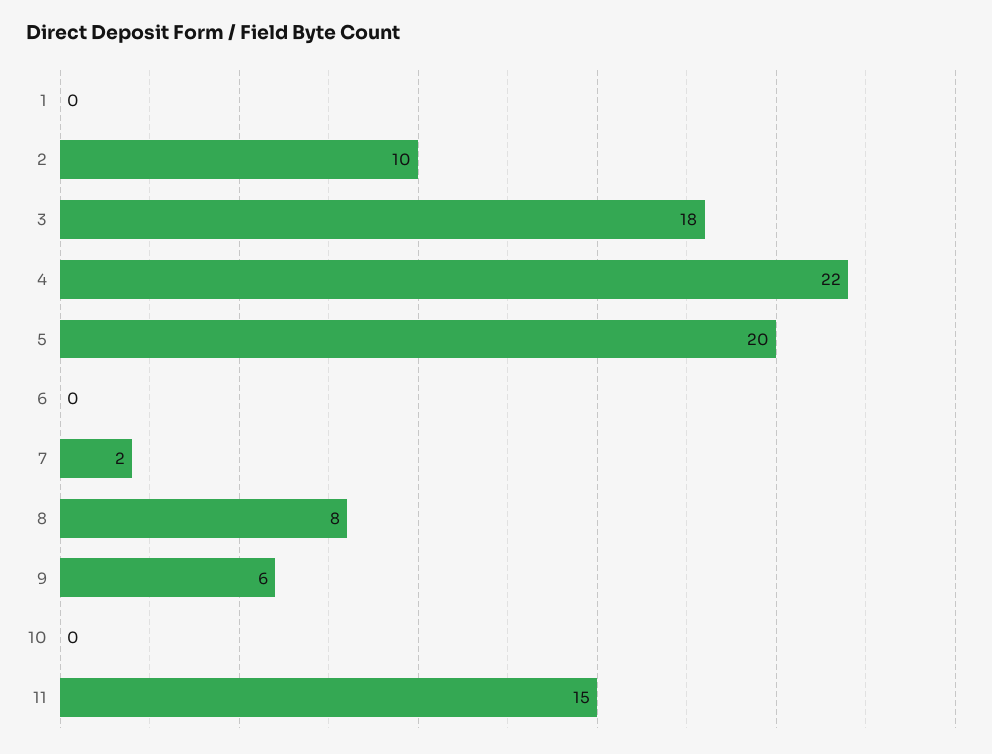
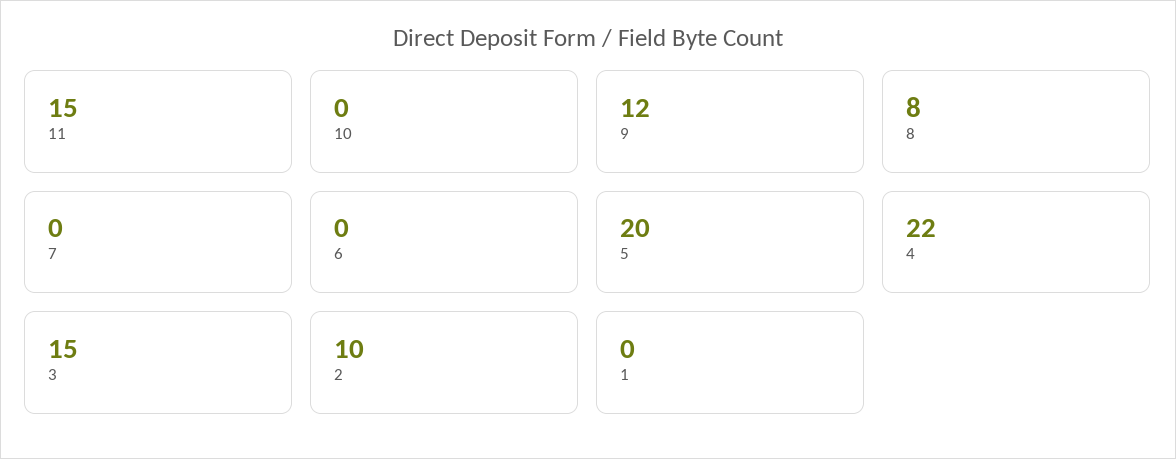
  {
    "1": 0,
    "2": 10,
-   "3": 18,
+   "3": 15,
    "4": 22,
    "5": 20,
    "6": 0,
-   "7": 2,
+   "7": 0,
    "8": 8,
-   "9": 6,
+   "9": 12,
    "10": 0,
    "11": 15
  }

